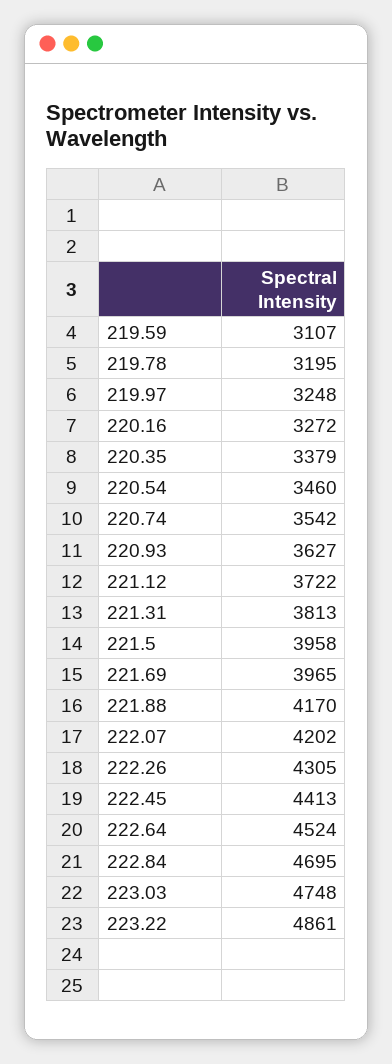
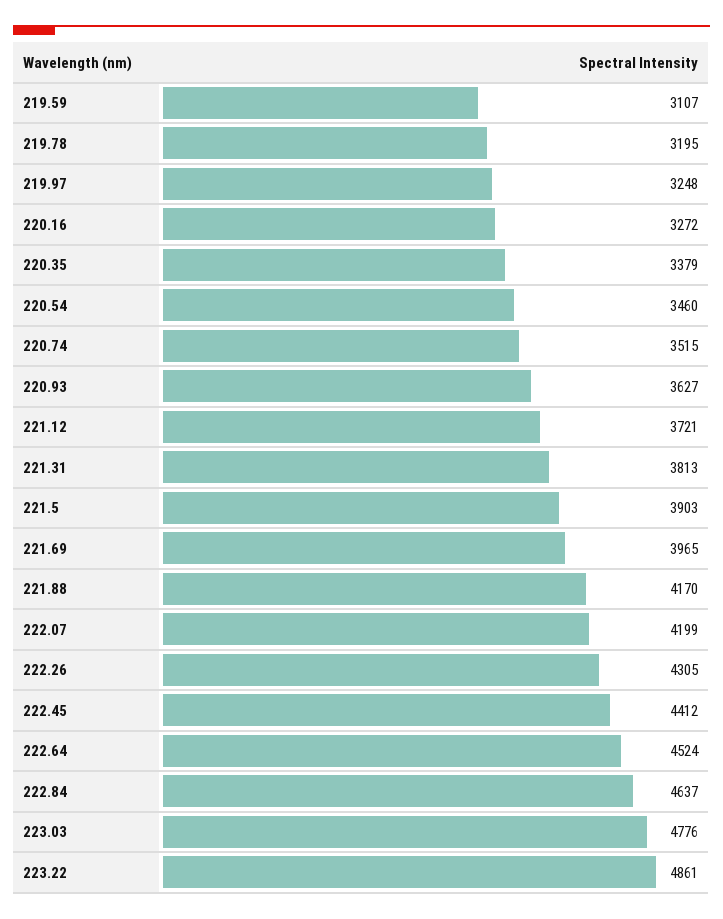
  {
    "219.59": 3107,
    "219.78": 3195,
    "219.97": 3248,
    "220.16": 3272,
    "220.35": 3379,
    "220.54": 3460,
-   "220.74": 3542,
+   "220.74": 3515,
    "220.93": 3627,
-   "221.12": 3722,
+   "221.12": 3721,
    "221.31": 3813,
-   "221.5": 3958,
+   "221.5": 3903,
    "221.69": 3965,
    "221.88": 4170,
-   "222.07": 4202,
+   "222.07": 4199,
    "222.26": 4305,
-   "222.45": 4413,
+   "222.45": 4412,
    "222.64": 4524,
-   "222.84": 4695,
+   "222.84": 4637,
-   "223.03": 4748,
+   "223.03": 4776,
    "223.22": 4861
  }

